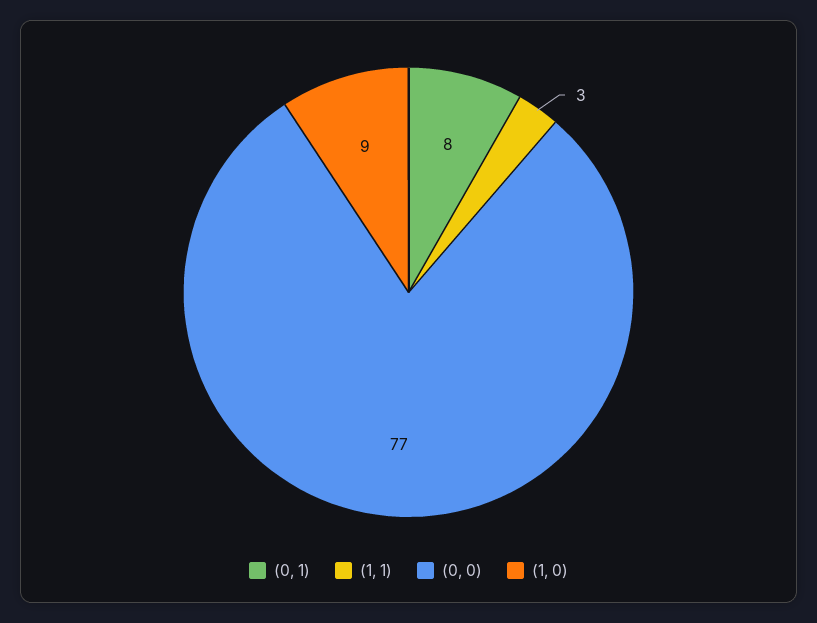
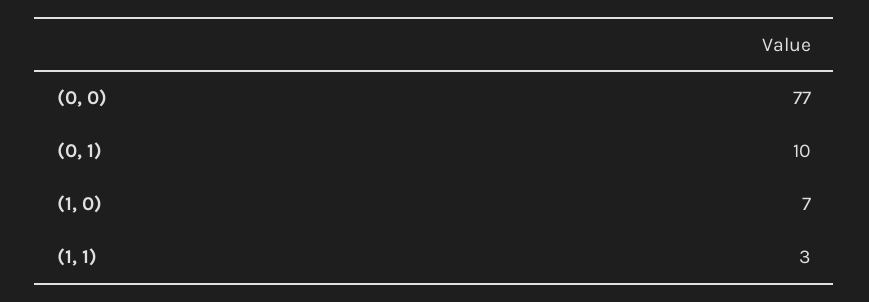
  {
-   "(0, 1)": 8,
+   "(0, 1)": 10,
    "(1, 1)": 3,
    "(0, 0)": 77,
-   "(1, 0)": 9
+   "(1, 0)": 7
  }

